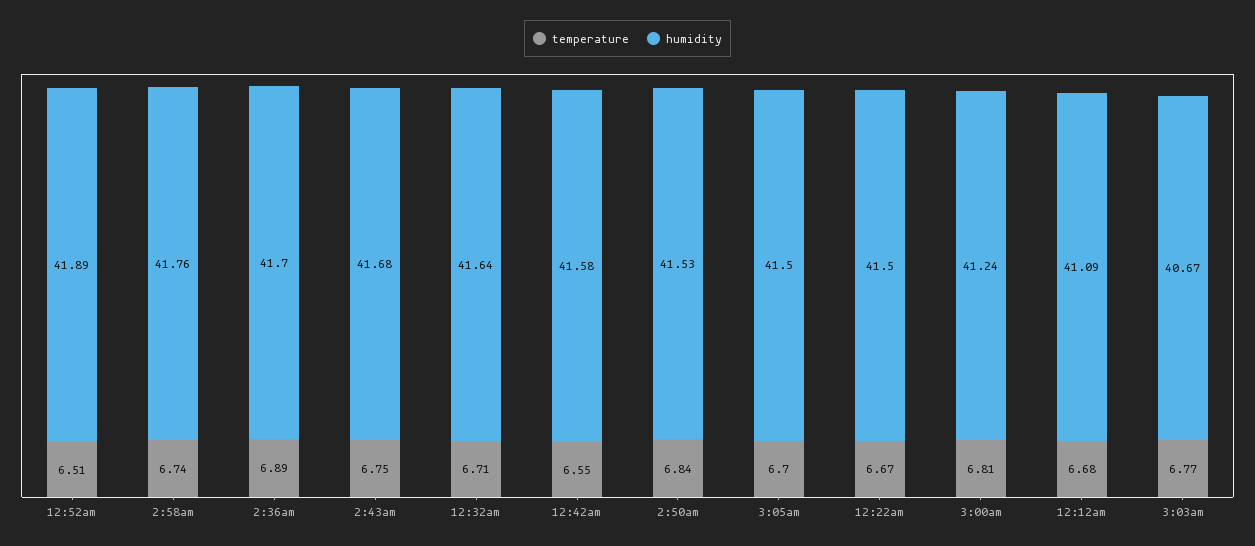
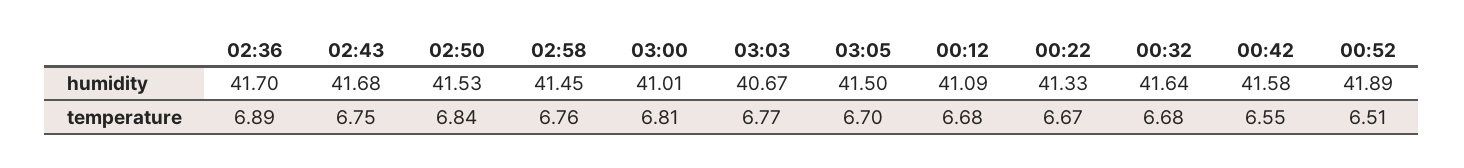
  {
    "temperature": {
      "12:52am": 6.51,
-     "2:58am": 6.74,
+     "2:58am": 6.76,
      "2:36am": 6.89,
      "2:43am": 6.75,
-     "12:32am": 6.71,
+     "12:32am": 6.68,
      "12:42am": 6.55,
      "2:50am": 6.84,
      "3:05am": 6.7,
      "12:22am": 6.67,
      "3:00am": 6.81,
      "12:12am": 6.68,
      "3:03am": 6.77
    },
    "humidity": {
      "12:52am": 41.89,
-     "2:58am": 41.76,
+     "2:58am": 41.45,
      "2:36am": 41.7,
      "2:43am": 41.68,
      "12:32am": 41.64,
      "12:42am": 41.58,
      "2:50am": 41.53,
      "3:05am": 41.5,
-     "12:22am": 41.5,
+     "12:22am": 41.33,
-     "3:00am": 41.24,
+     "3:00am": 41.01,
      "12:12am": 41.09,
      "3:03am": 40.67
    }
  }

